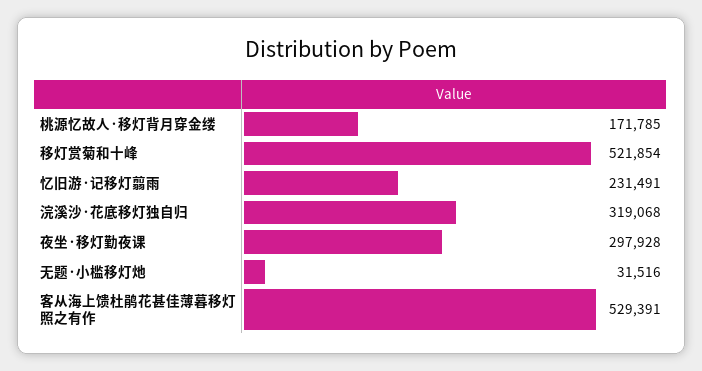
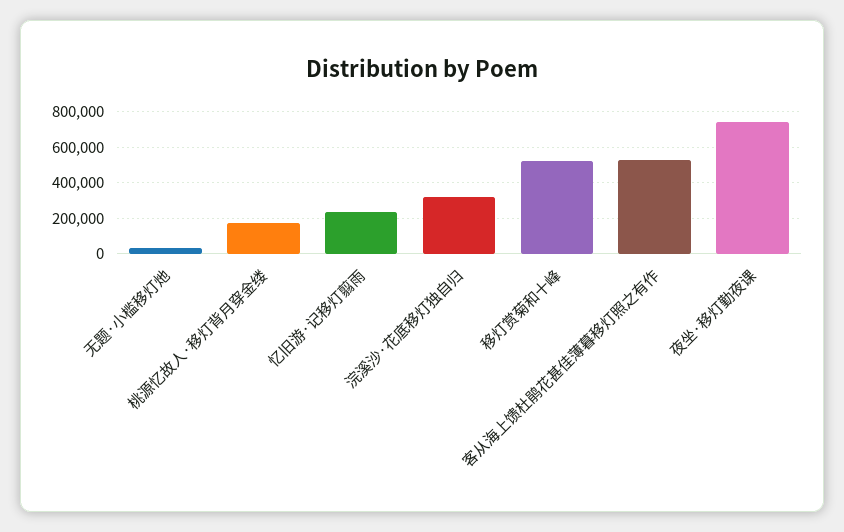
  {
    "桃源忆故人·移灯背月穿金缕": 171785,
    "移灯赏菊和十峰": 521854,
    "忆旧游·记移灯翦雨": 231491,
    "浣溪沙·花底移灯独自归": 319068,
-   "夜坐·移灯勤夜课": 297928,
+   "夜坐·移灯勤夜课": 750000,
    "无题·小槛移灯灺": 31516,
    "客从海上馈杜鹃花甚佳薄暮移灯照之有作": 529391
  }

